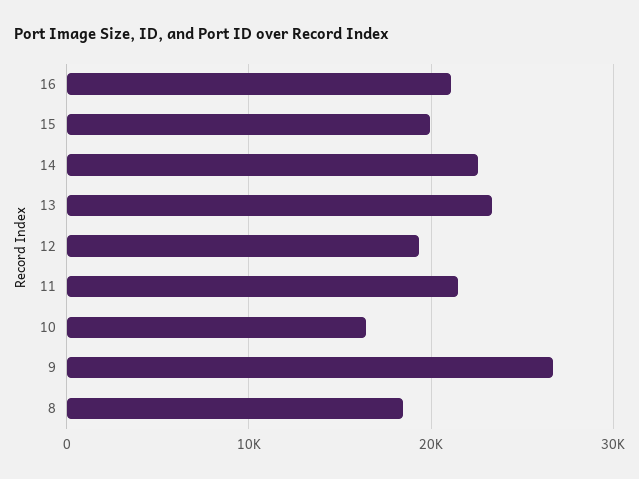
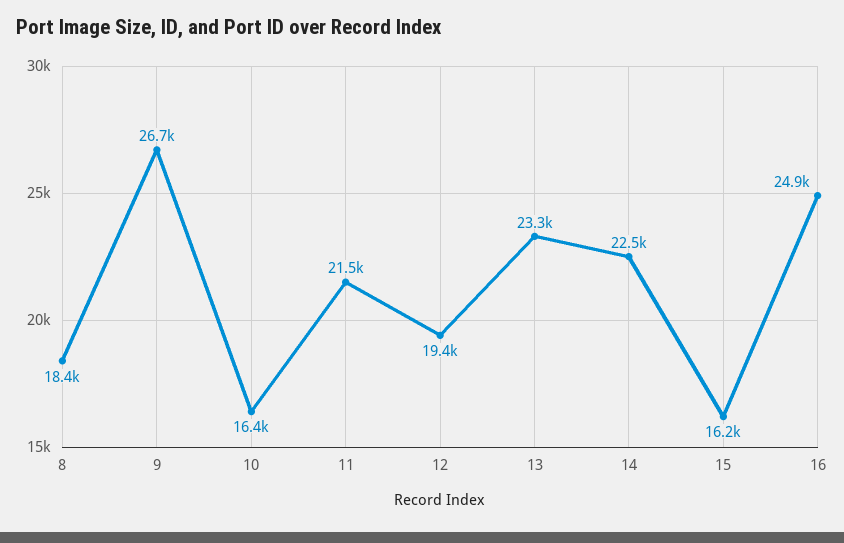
  {
-   "16": 21000,
+   "16": 24900,
-   "15": 20000,
+   "15": 16200,
    "14": 22500,
    "13": 23300,
    "12": 19400,
    "11": 21500,
    "10": 16400,
    "9": 26700,
    "8": 18400
  }

